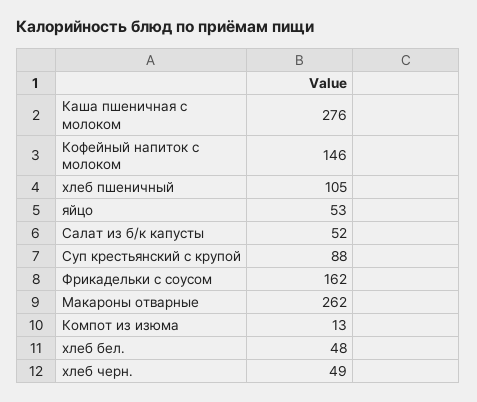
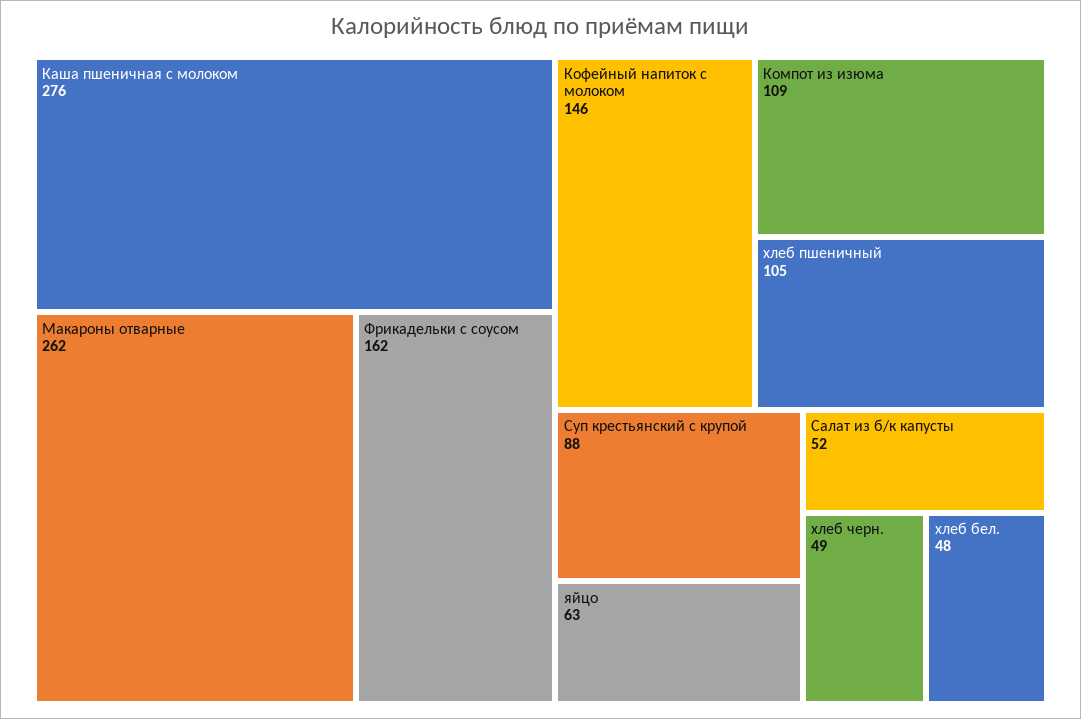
  {
    "Каша пшеничная с молоком": 276,
    "Кофейный напиток с молоком": 146,
    "хлеб пшеничный": 105,
-   "яйцо": 53,
+   "яйцо": 63,
    "Салат из б/к капусты": 52,
    "Суп крестьянский с крупой": 88,
    "Фрикадельки с соусом": 162,
    "Макароны отварные": 262,
-   "Компот из изюма": 13,
+   "Компот из изюма": 109,
    "хлеб бел.": 48,
    "хлеб черн.": 49
  }

